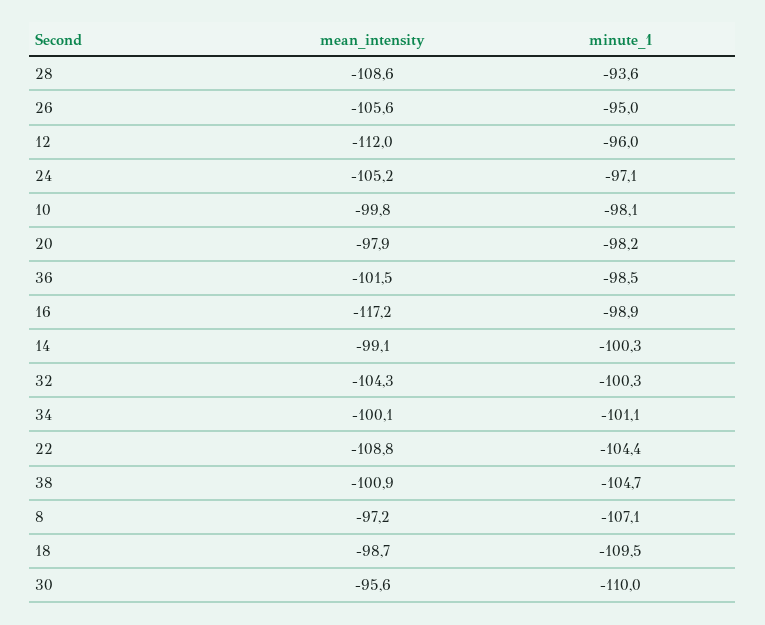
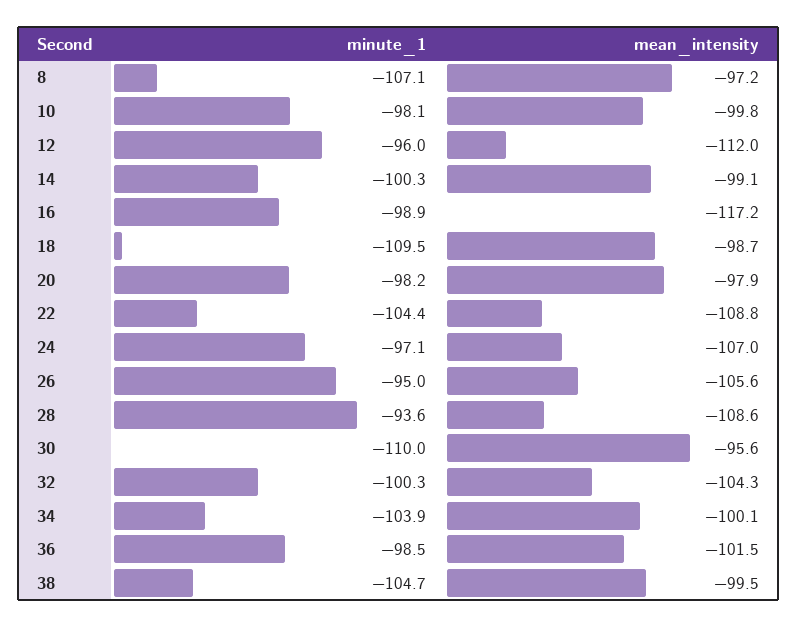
  {
    "mean_intensity": {
      "28": -108.6,
      "26": -105.6,
      "12": -112,
-     "24": -105.2,
+     "24": -107,
      "10": -99.8,
      "20": -97.9,
      "36": -101.5,
      "16": -117.2,
      "14": -99.1,
      "32": -104.3,
      "34": -100.1,
      "22": -108.8,
-     "38": -100.9,
+     "38": -99.5,
      "8": -97.2,
      "18": -98.7,
      "30": -95.6
    },
    "minute_1": {
      "28": -93.6,
      "26": -95,
      "12": -96,
      "24": -97.1,
      "10": -98.1,
      "20": -98.2,
      "36": -98.5,
      "16": -98.9,
      "14": -100.3,
      "32": -100.3,
-     "34": -101.1,
+     "34": -103.9,
      "22": -104.4,
      "38": -104.7,
      "8": -107.1,
      "18": -109.5,
      "30": -110
    }
  }

